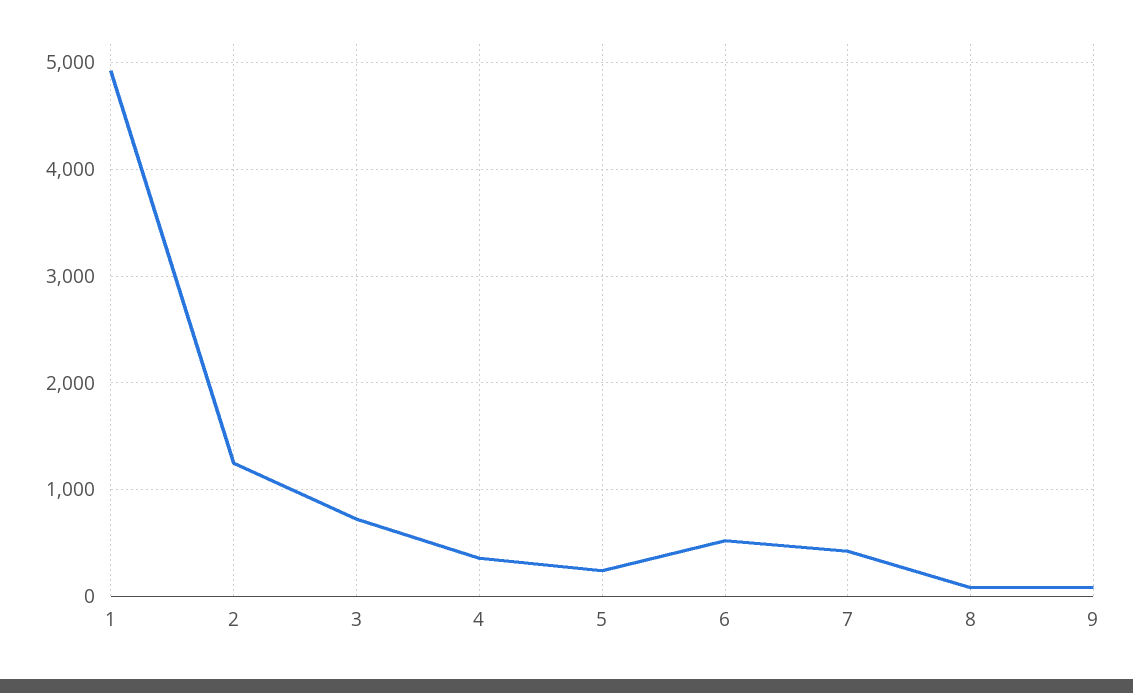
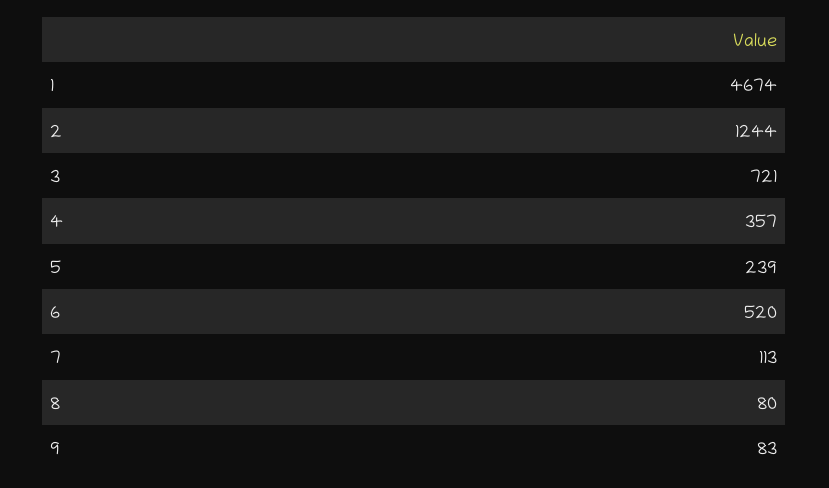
  {
-   "1": 4900,
+   "1": 4674,
    "2": 1244,
    "3": 721,
    "4": 357,
    "5": 239,
    "6": 520,
-   "7": 400,
+   "7": 113,
    "8": 80,
    "9": 83
  }

